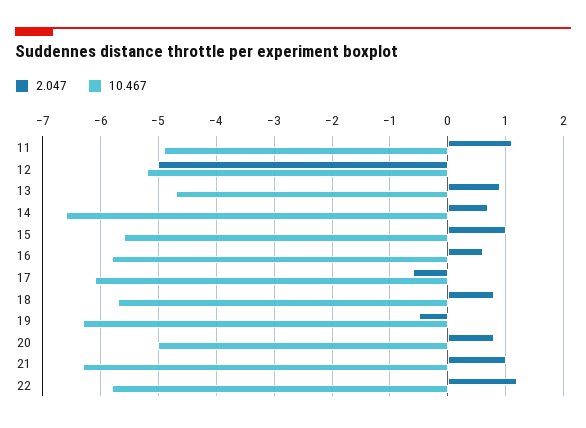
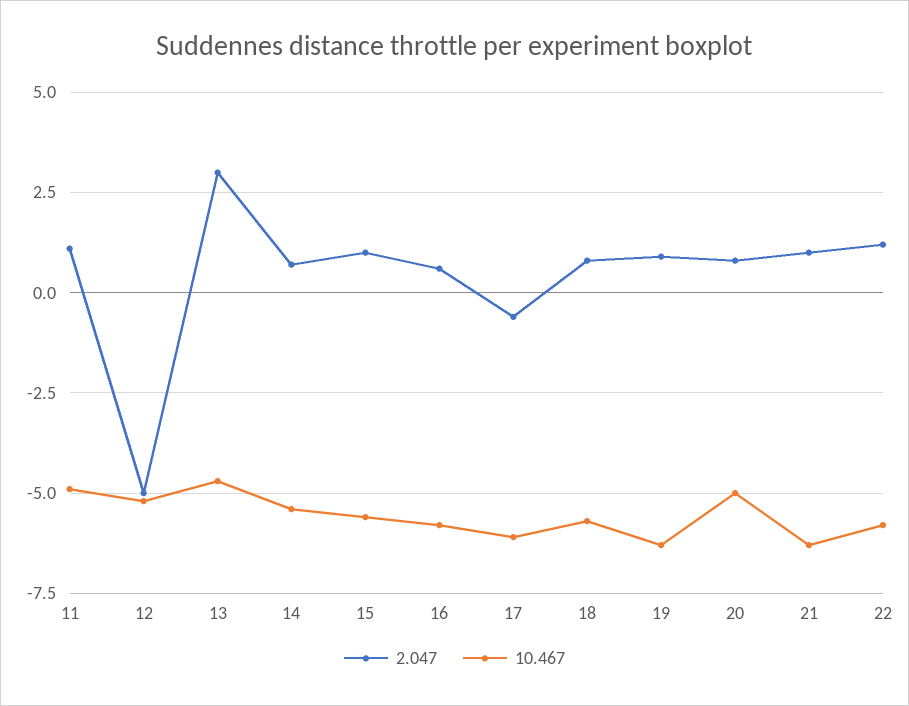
  {
    "2.047": {
      "11": 1,
      "12": -5,
-     "13": 1,
+     "13": 3,
      "14": 0.5,
      "15": 1,
      "16": 0.5,
      "17": -0.5,
      "18": 1,
-     "19": -0.5,
+     "19": 1,
      "20": 1,
      "21": 1,
      "22": 1
    },
    "10.467": {
      "11": -5,
      "12": -5,
      "13": -4.5,
-     "14": -6.5,
+     "14": -5.5,
      "15": -5.5,
      "16": -6,
      "17": -6,
      "18": -5.5,
      "19": -6.5,
      "20": -5,
      "21": -6.5,
      "22": -6
    }
  }

